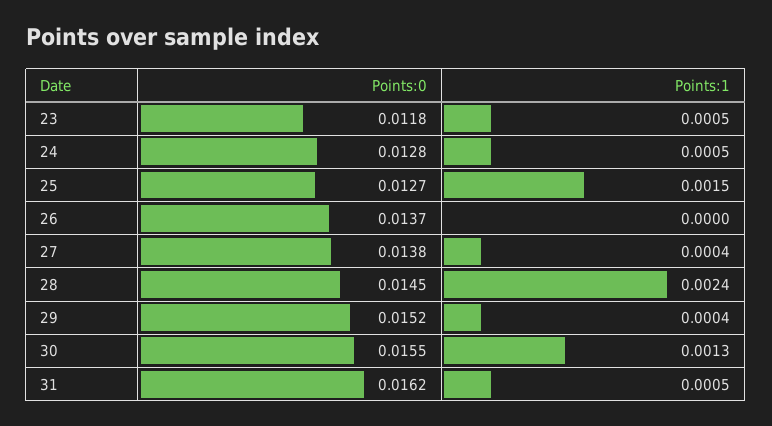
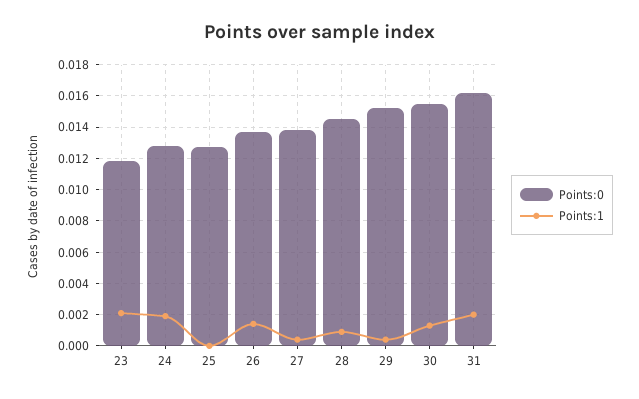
  {
    "Points:0": {
      "23": 0.0118,
      "24": 0.0128,
      "25": 0.0127,
      "26": 0.0137,
      "27": 0.0138,
      "28": 0.0145,
      "29": 0.0152,
      "30": 0.0155,
      "31": 0.0162
    },
    "Points:1": {
-     "23": 0.0005,
+     "23": 0.002,
-     "24": 0.0005,
+     "24": 0.002,
-     "25": 0.0015,
+     "25": 0,
-     "26": 0,
+     "26": 0.0015,
      "27": 0.0004,
-     "28": 0.0024,
+     "28": 0.001,
      "29": 0.0004,
      "30": 0.0013,
-     "31": 0.0005
+     "31": 0.002
    }
  }

